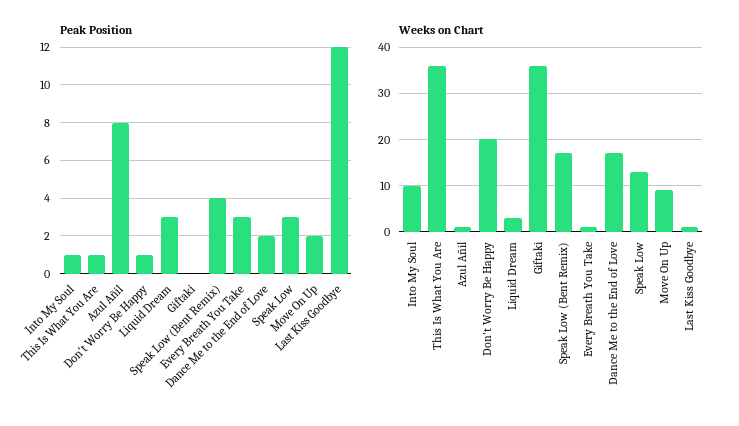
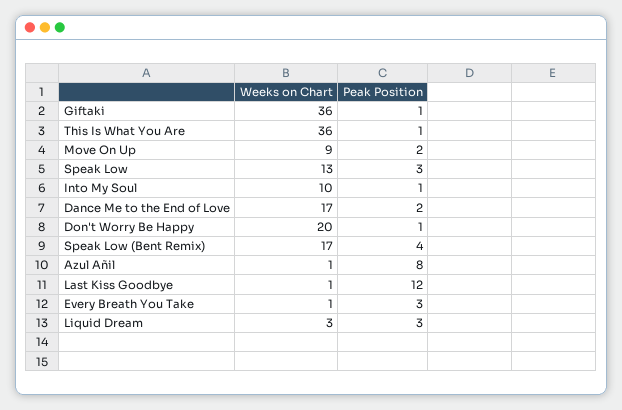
  {
    "Peak Position": {
      "Into My Soul": 1,
      "This Is What You Are": 1,
      "Azul Añil": 8,
      "Don't Worry Be Happy": 1,
      "Liquid Dream": 3,
-     "Giftaki": 0,
+     "Giftaki": 1,
      "Speak Low (Bent Remix)": 4,
      "Every Breath You Take": 3,
      "Dance Me to the End of Love": 2,
      "Speak Low": 3,
      "Move On Up": 2,
      "Last Kiss Goodbye": 12
    },
    "Weeks on Chart": {
      "Into My Soul": 10,
      "This Is What You Are": 36,
      "Azul Añil": 1,
      "Don't Worry Be Happy": 20,
      "Liquid Dream": 3,
      "Giftaki": 36,
      "Speak Low (Bent Remix)": 17,
      "Every Breath You Take": 1,
      "Dance Me to the End of Love": 17,
      "Speak Low": 13,
      "Move On Up": 9,
      "Last Kiss Goodbye": 1
    }
  }

